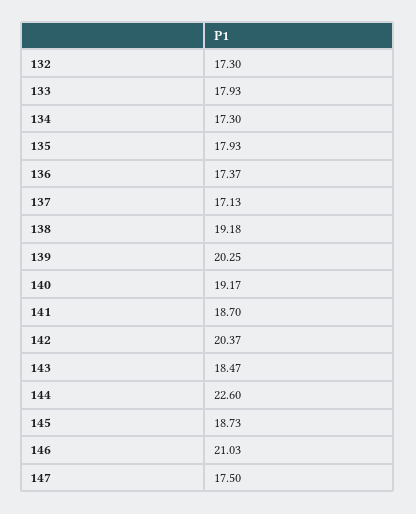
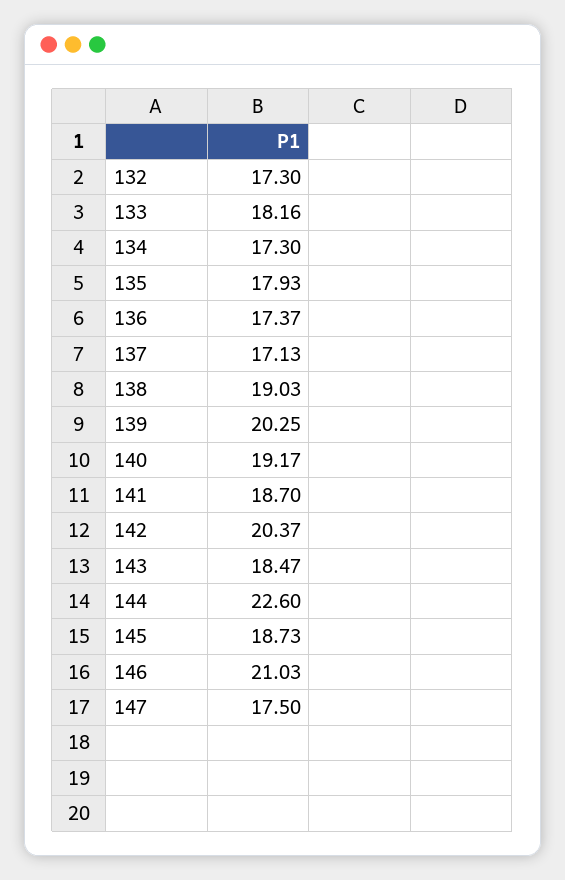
  {
    "132": 17.3,
-   "133": 17.93,
+   "133": 18.16,
    "134": 17.3,
    "135": 17.93,
    "136": 17.37,
    "137": 17.13,
-   "138": 19.18,
+   "138": 19.03,
    "139": 20.25,
    "140": 19.17,
    "141": 18.7,
    "142": 20.37,
    "143": 18.47,
    "144": 22.6,
    "145": 18.73,
    "146": 21.03,
    "147": 17.5
  }

